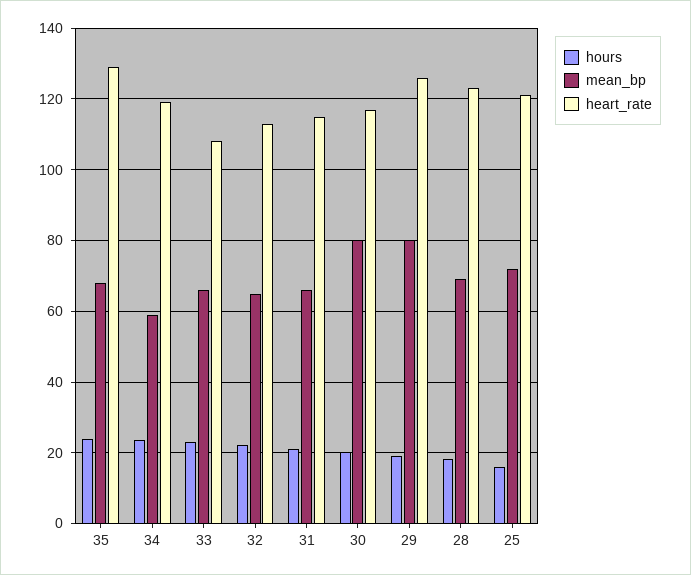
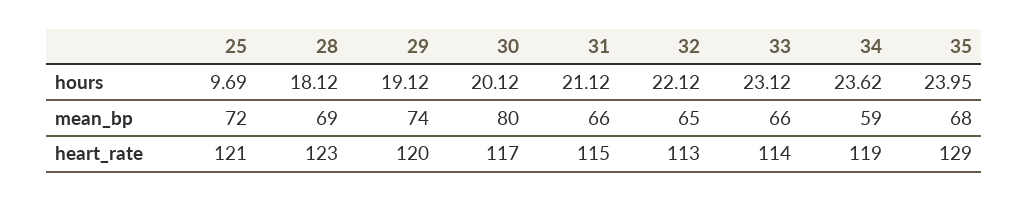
  {
    "hours": {
      "35": 23.95,
      "34": 23.62,
      "33": 23.12,
      "32": 22.12,
      "31": 21.12,
      "30": 20.12,
      "29": 19.12,
      "28": 18.12,
-     "25": 16
+     "25": 9.69
    },
    "mean_bp": {
      "35": 68,
      "34": 59,
      "33": 66,
      "32": 65,
      "31": 66,
      "30": 80,
-     "29": 80,
+     "29": 74,
      "28": 69,
      "25": 72
    },
    "heart_rate": {
      "35": 129,
      "34": 119,
-     "33": 108,
+     "33": 114,
      "32": 113,
      "31": 115,
      "30": 117,
-     "29": 126,
+     "29": 120,
      "28": 123,
      "25": 121
    }
  }

